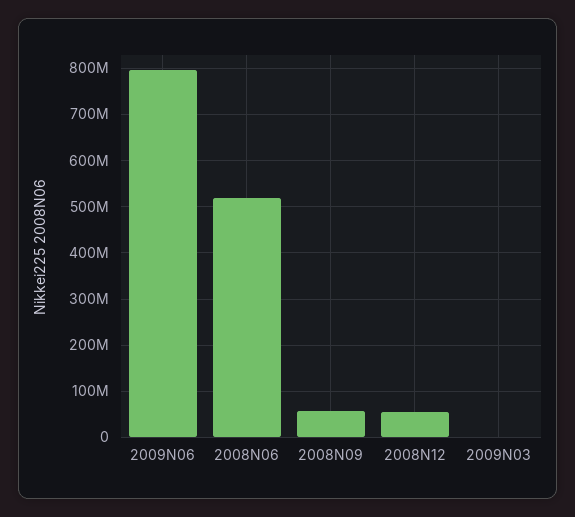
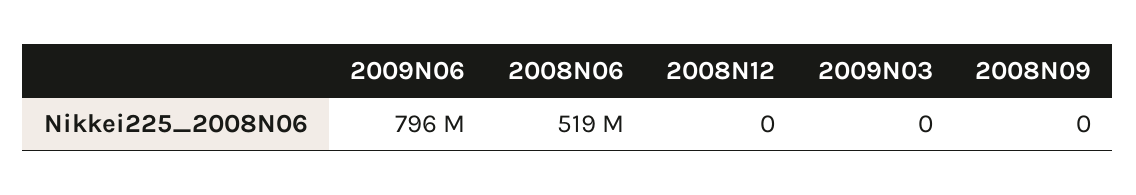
  {
    "2009N06": 796000000,
    "2008N06": 519000000,
-   "2008N09": 60000000,
+   "2008N09": 0,
-   "2008N12": 60000000,
+   "2008N12": 0,
    "2009N03": 0
  }

